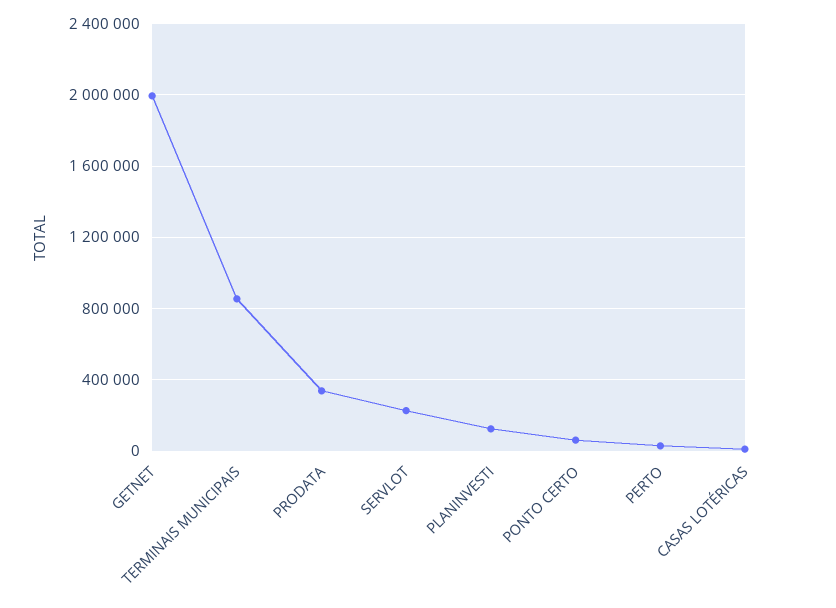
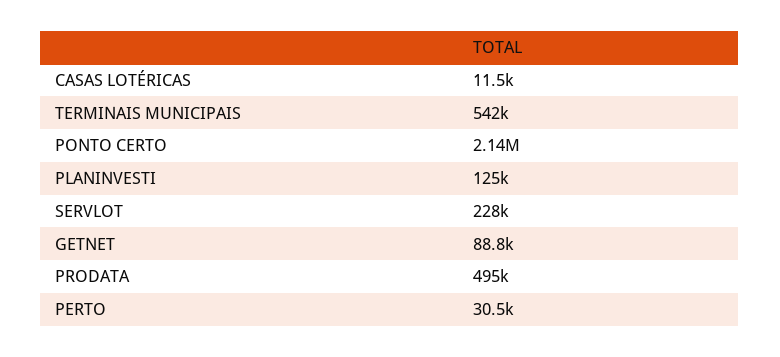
  {
-   "GETNET": 2000000,
+   "GETNET": 88800,
-   "TERMINAIS MUNICIPAIS": 850000,
+   "TERMINAIS MUNICIPAIS": 542000,
-   "PRODATA": 350000,
+   "PRODATA": 495000,
    "SERVLOT": 228000,
    "PLANINVESTI": 125000,
-   "PONTO CERTO": 50000,
+   "PONTO CERTO": 2140000,
    "PERTO": 30500,
    "CASAS LOTÉRICAS": 11500
  }

